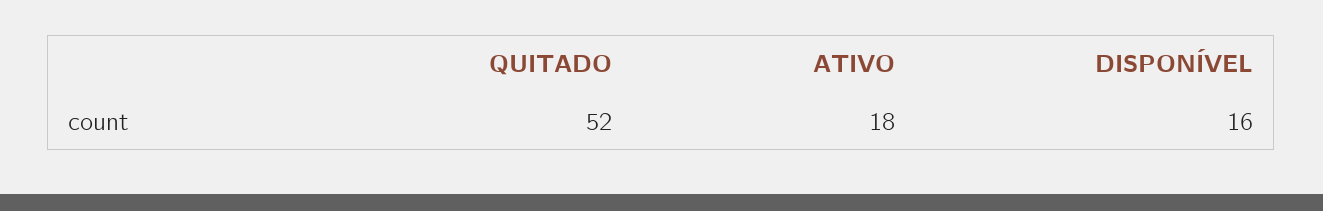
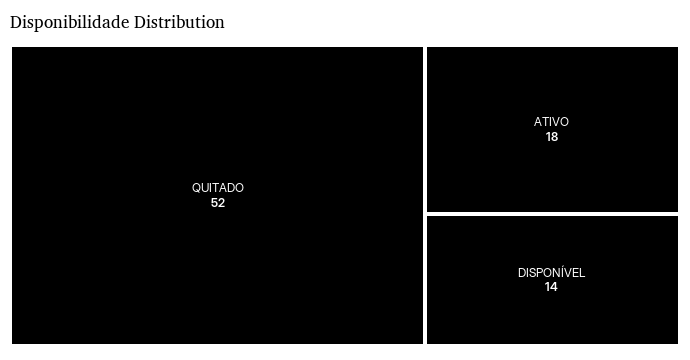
  {
    "QUITADO": 52,
    "ATIVO": 18,
-   "DISPONÍVEL": 16
+   "DISPONÍVEL": 14
  }

